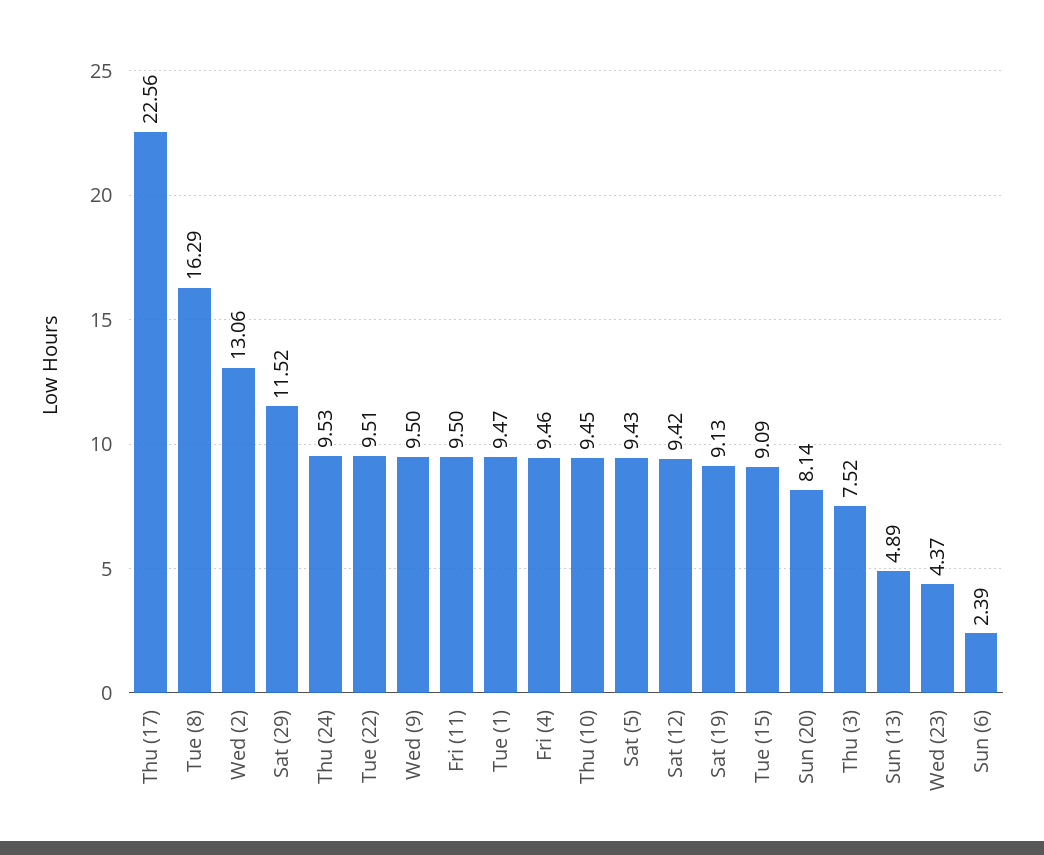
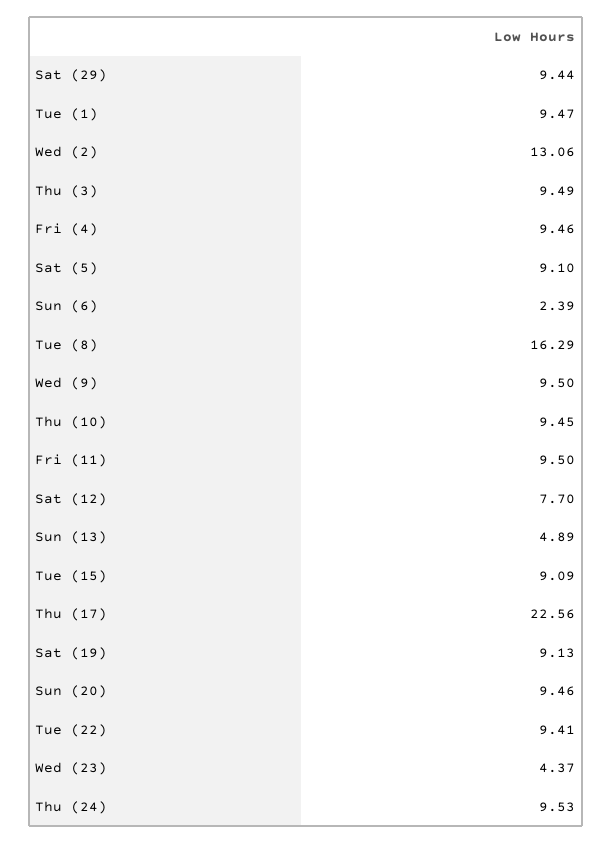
  {
    "Thu (17)": 22.56,
    "Tue (8)": 16.29,
    "Wed (2)": 13.06,
-   "Sat (29)": 11.52,
+   "Sat (29)": 9.44,
    "Thu (24)": 9.53,
-   "Tue (22)": 9.51,
+   "Tue (22)": 9.41,
    "Wed (9)": 9.5,
    "Fri (11)": 9.5,
    "Tue (1)": 9.47,
    "Fri (4)": 9.46,
    "Thu (10)": 9.45,
-   "Sat (5)": 9.43,
+   "Sat (5)": 9.1,
-   "Sat (12)": 9.42,
+   "Sat (12)": 7.7,
    "Sat (19)": 9.13,
    "Tue (15)": 9.09,
-   "Sun (20)": 8.14,
+   "Sun (20)": 9.46,
-   "Thu (3)": 7.52,
+   "Thu (3)": 9.49,
    "Sun (13)": 4.89,
    "Wed (23)": 4.37,
    "Sun (6)": 2.39
  }

